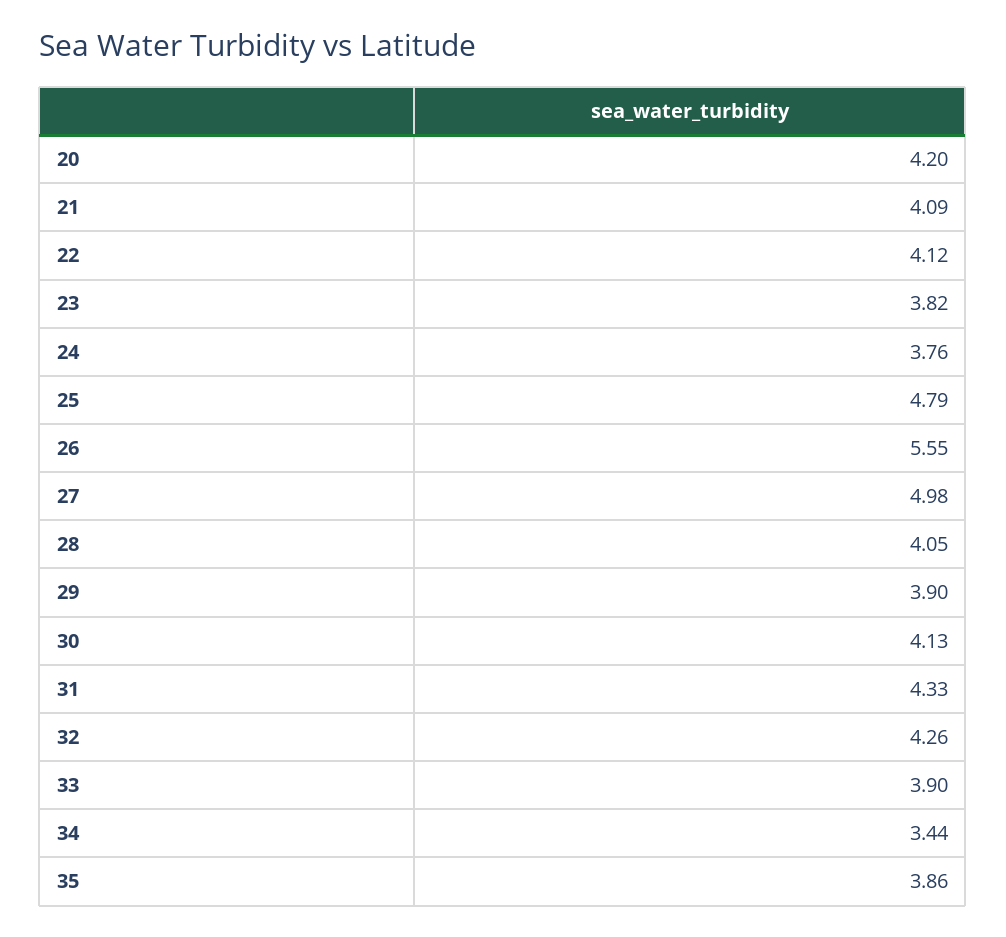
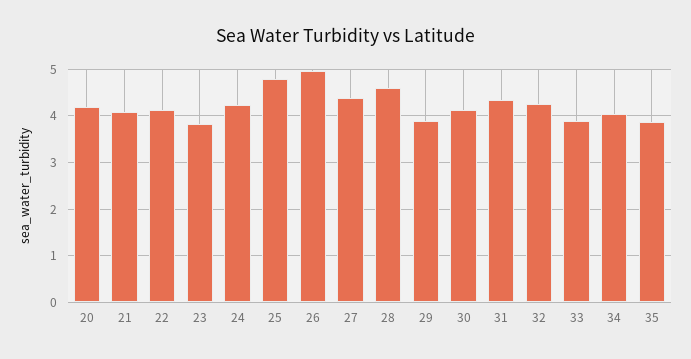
  {
    "20": 4.2,
    "21": 4.09,
    "22": 4.12,
    "23": 3.82,
-   "24": 3.76,
+   "24": 4.2,
    "25": 4.79,
-   "26": 5.55,
+   "26": 5,
-   "27": 4.98,
+   "27": 4.4,
-   "28": 4.05,
+   "28": 4.6,
    "29": 3.9,
    "30": 4.13,
    "31": 4.33,
    "32": 4.26,
    "33": 3.9,
-   "34": 3.44,
+   "34": 4,
    "35": 3.86
  }

